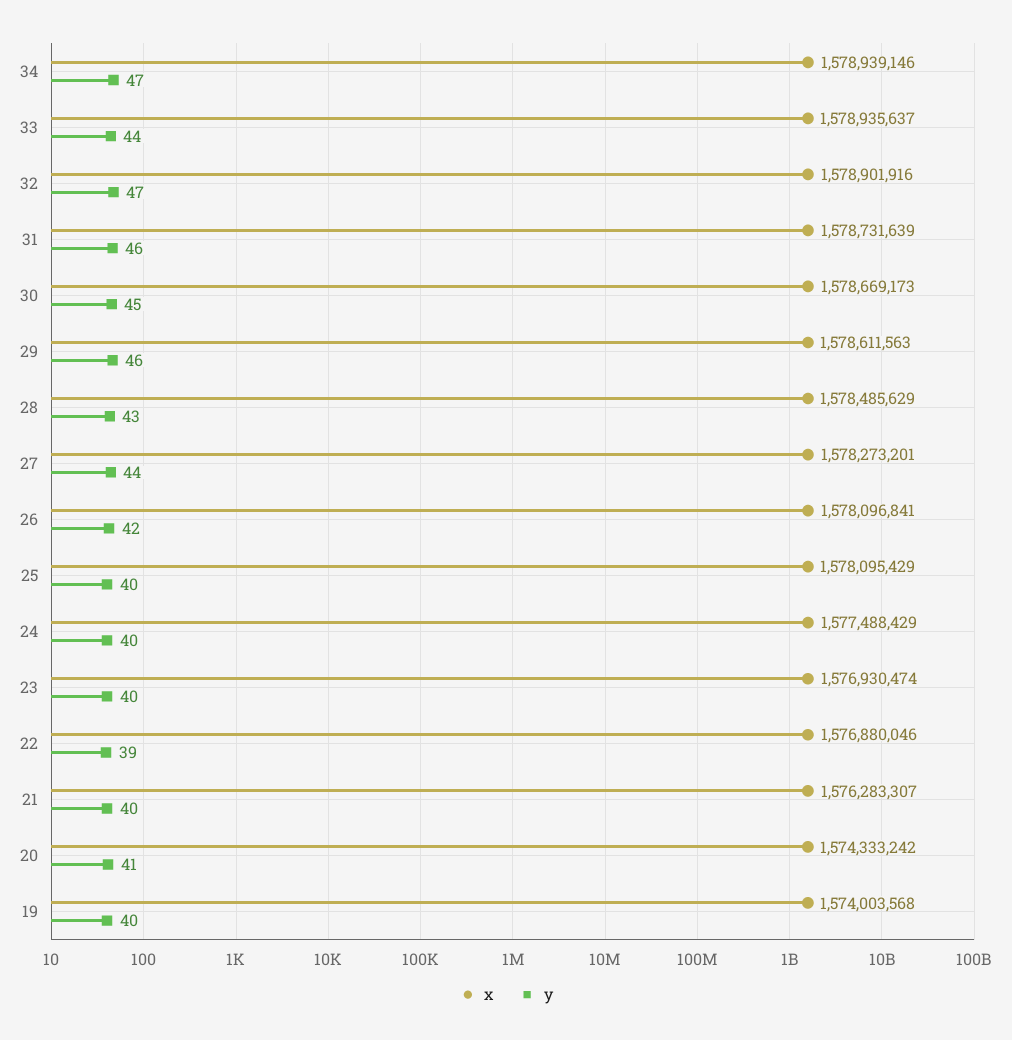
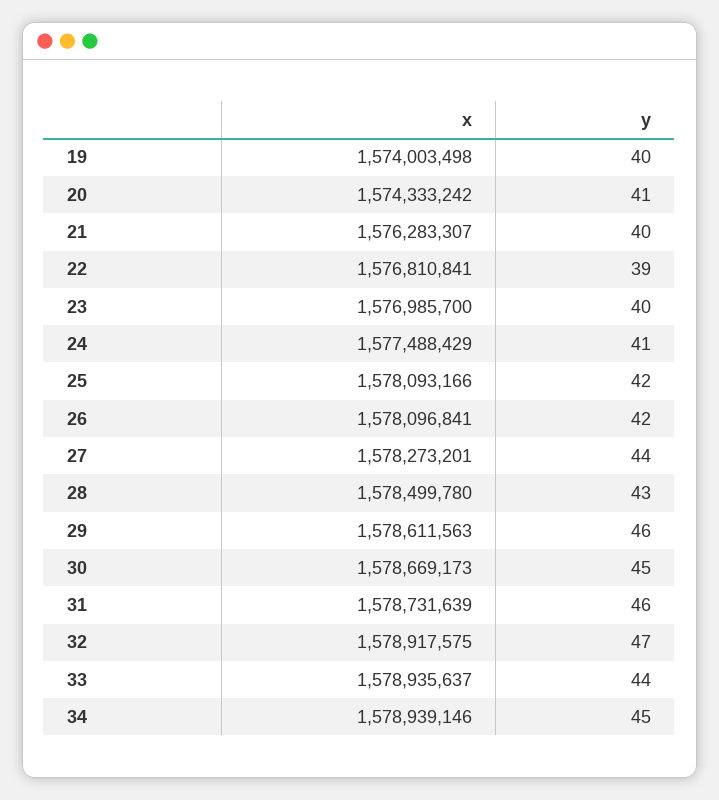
  {
    "x": {
      "34": 1578939146,
      "33": 1578935637,
-     "32": 1578901916,
+     "32": 1578917575,
      "31": 1578731639,
      "30": 1578669173,
      "29": 1578611563,
-     "28": 1578485629,
+     "28": 1578499780,
      "27": 1578273201,
      "26": 1578096841,
-     "25": 1578095429,
+     "25": 1578093166,
      "24": 1577488429,
-     "23": 1576930474,
+     "23": 1576985700,
-     "22": 1576880046,
+     "22": 1576810841,
      "21": 1576283307,
      "20": 1574333242,
-     "19": 1574003568
+     "19": 1574003498
    },
    "y": {
-     "34": 47,
+     "34": 45,
      "33": 44,
      "32": 47,
      "31": 46,
      "30": 45,
      "29": 46,
      "28": 43,
      "27": 44,
      "26": 42,
-     "25": 40,
+     "25": 42,
-     "24": 40,
+     "24": 41,
      "23": 40,
      "22": 39,
      "21": 40,
      "20": 41,
      "19": 40
    }
  }

